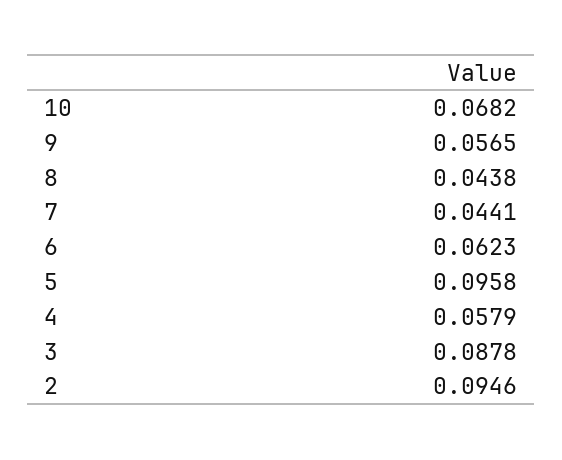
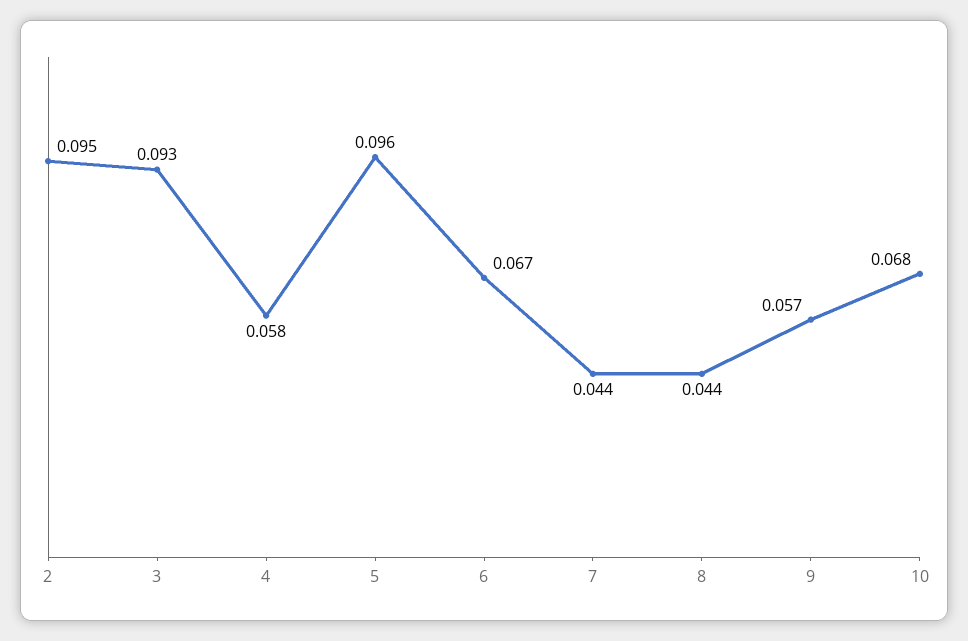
  {
    "10": 0.0682,
    "9": 0.0565,
    "8": 0.0438,
    "7": 0.0441,
-   "6": 0.0623,
+   "6": 0.067,
    "5": 0.0958,
    "4": 0.0579,
-   "3": 0.0878,
+   "3": 0.093,
    "2": 0.0946
  }

